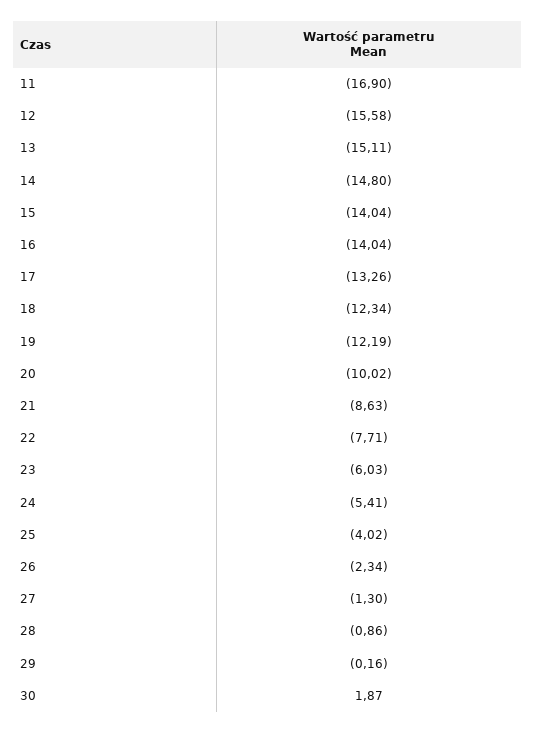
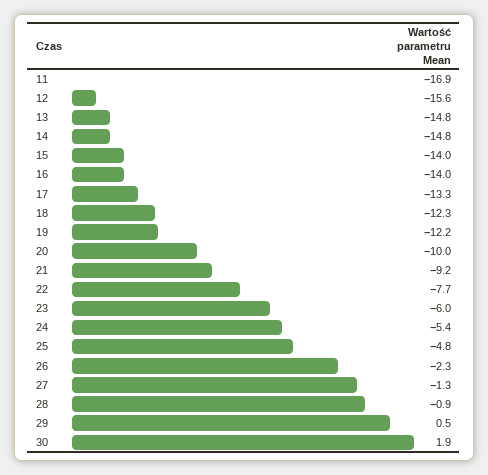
  {
    "11": -16.9,
    "12": -15.58,
-   "13": -15.11,
+   "13": -14.8,
    "14": -14.8,
    "15": -14.04,
    "16": -14.04,
    "17": -13.26,
    "18": -12.34,
    "19": -12.19,
    "20": -10.02,
-   "21": -8.63,
+   "21": -9.2,
    "22": -7.71,
    "23": -6.03,
    "24": -5.41,
-   "25": -4.02,
+   "25": -4.8,
    "26": -2.34,
    "27": -1.3,
    "28": -0.86,
-   "29": -0.16,
+   "29": 0.5,
    "30": 1.87
  }

